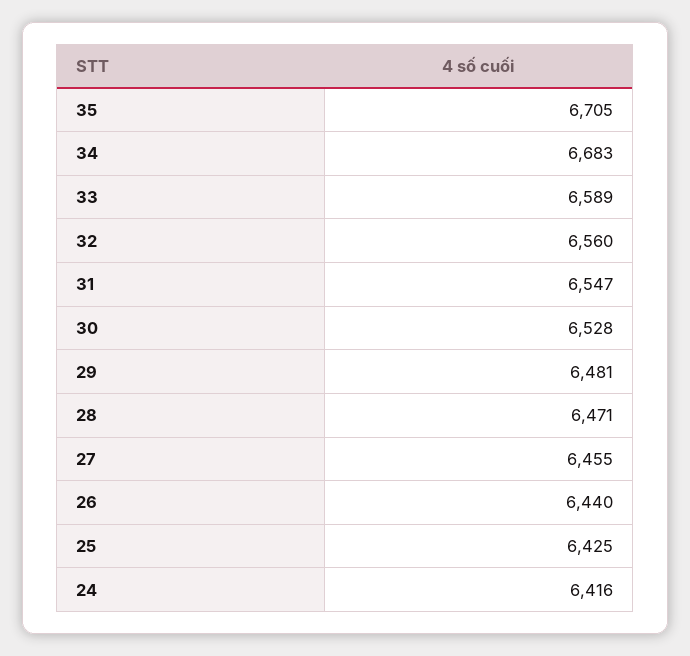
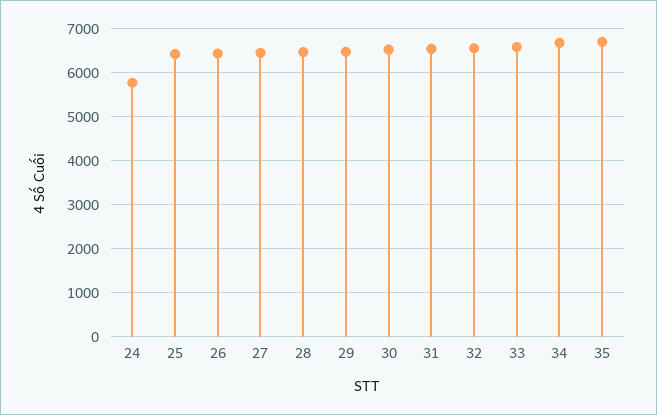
  {
    "35": 6705,
    "34": 6683,
    "33": 6589,
    "32": 6560,
    "31": 6547,
    "30": 6528,
    "29": 6481,
    "28": 6471,
    "27": 6455,
    "26": 6440,
    "25": 6425,
-   "24": 6416
+   "24": 5800
  }

